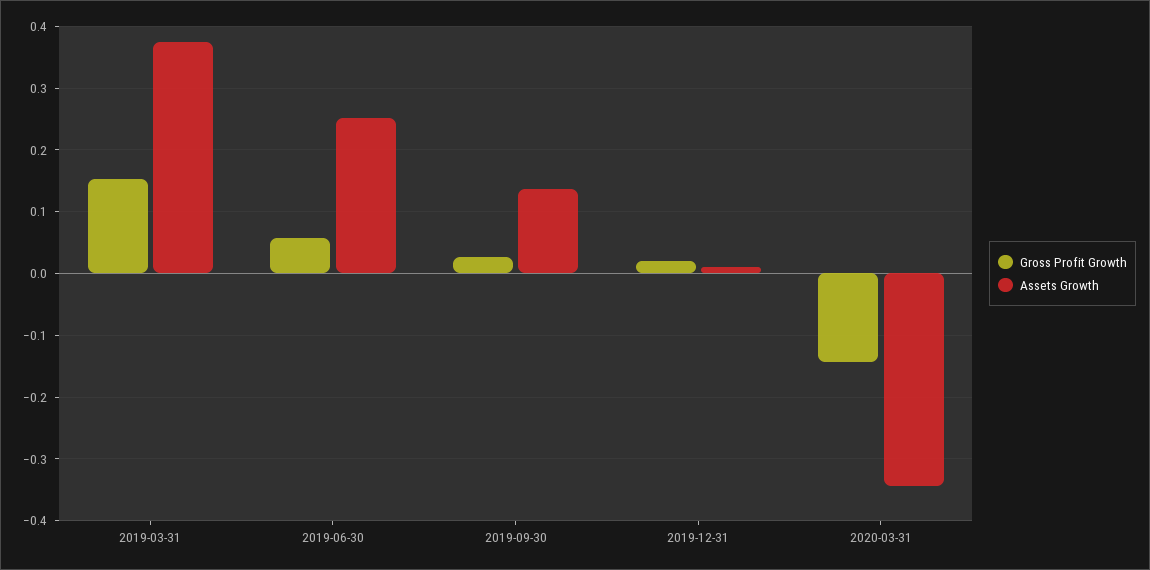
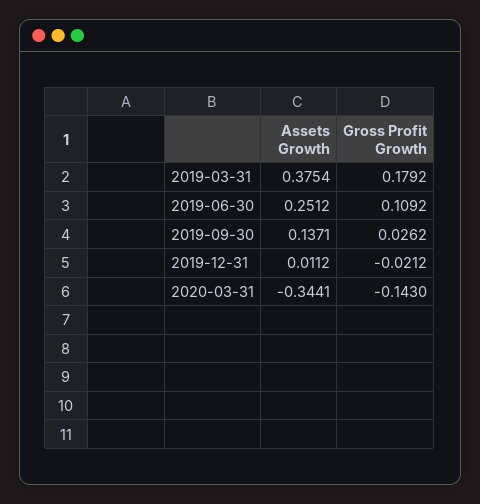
  {
    "Gross Profit Growth": {
-     "2019-03-31": 0.15,
+     "2019-03-31": 0.1792,
-     "2019-06-30": 0.06,
+     "2019-06-30": 0.1092,
      "2019-09-30": 0.0262,
-     "2019-12-31": 0.02,
+     "2019-12-31": -0.0212,
      "2020-03-31": -0.143
    },
    "Assets Growth": {
      "2019-03-31": 0.3754,
      "2019-06-30": 0.2512,
      "2019-09-30": 0.1371,
      "2019-12-31": 0.0112,
      "2020-03-31": -0.3441
    }
  }

